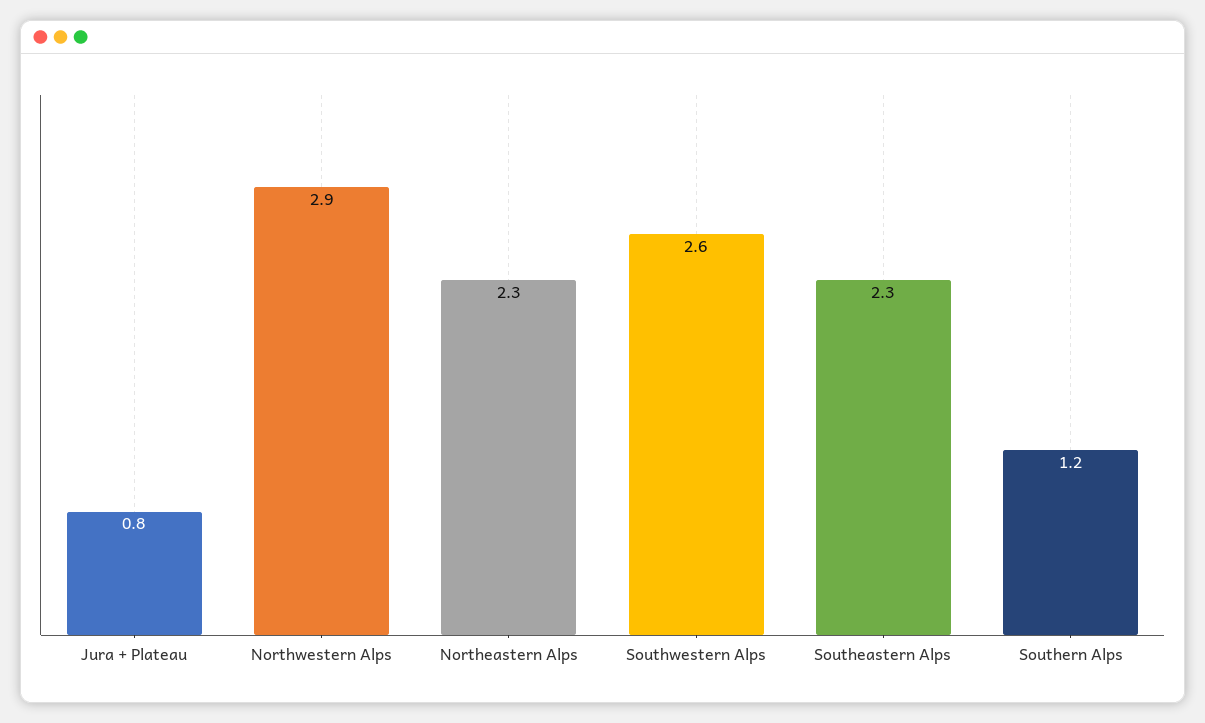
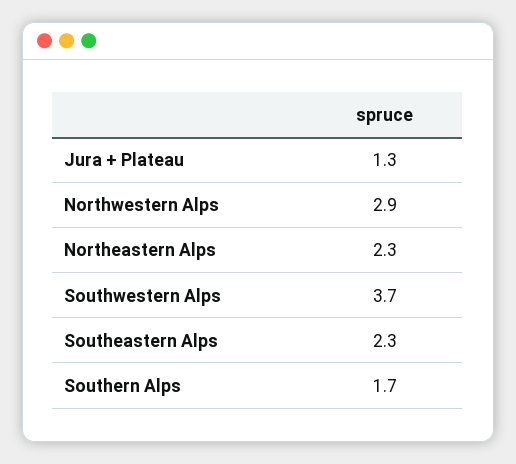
  {
-   "Jura + Plateau": 0.8,
+   "Jura + Plateau": 1.3,
    "Northwestern Alps": 2.9,
    "Northeastern Alps": 2.3,
-   "Southwestern Alps": 2.6,
+   "Southwestern Alps": 3.7,
    "Southeastern Alps": 2.3,
-   "Southern Alps": 1.2
+   "Southern Alps": 1.7
  }

